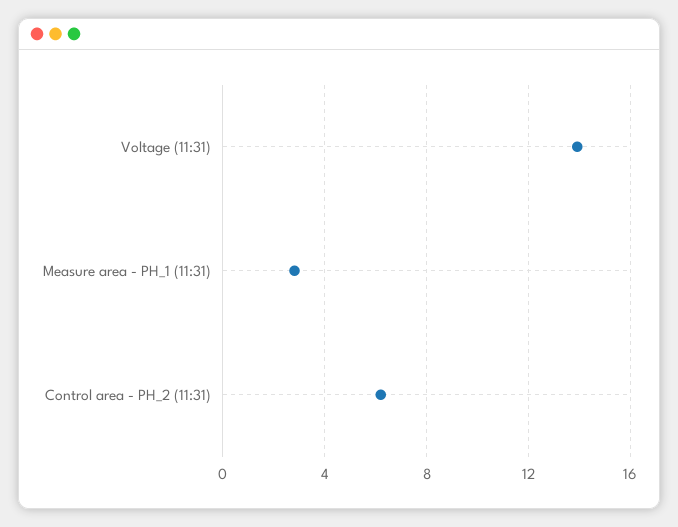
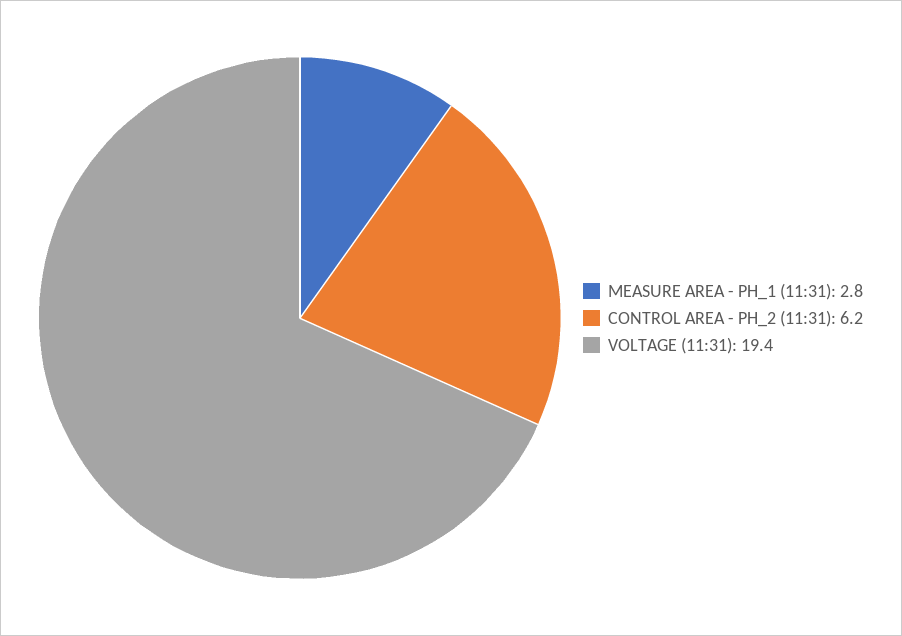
  {
-   "Voltage (11:31)": 14,
+   "Voltage (11:31)": 19.4,
    "Measure area - PH_1 (11:31)": 2.8,
    "Control area - PH_2 (11:31)": 6.2
  }

